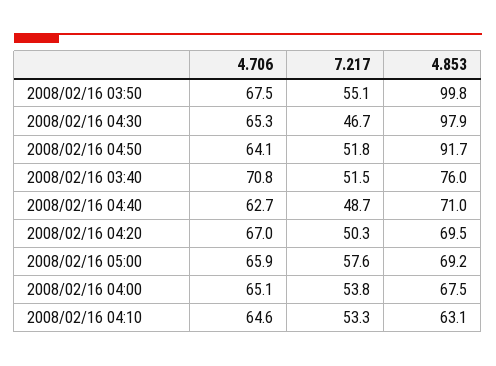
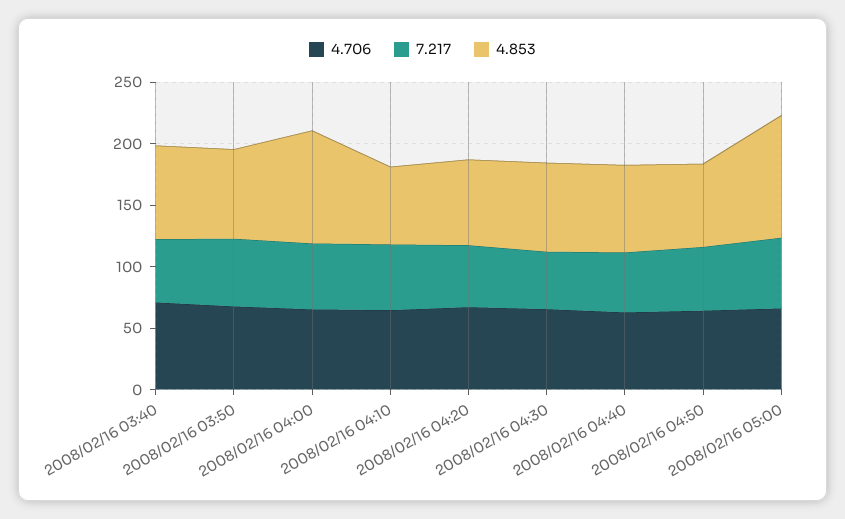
  {
    "4.706": {
      "2008/02/16 03:50": 67.5,
      "2008/02/16 04:30": 65.3,
      "2008/02/16 04:50": 64.1,
      "2008/02/16 03:40": 70.8,
      "2008/02/16 04:40": 62.7,
      "2008/02/16 04:20": 67,
      "2008/02/16 05:00": 65.9,
      "2008/02/16 04:00": 65.1,
      "2008/02/16 04:10": 64.6
    },
    "7.217": {
      "2008/02/16 03:50": 55.1,
      "2008/02/16 04:30": 46.7,
      "2008/02/16 04:50": 51.8,
      "2008/02/16 03:40": 51.5,
      "2008/02/16 04:40": 48.7,
      "2008/02/16 04:20": 50.3,
      "2008/02/16 05:00": 57.6,
      "2008/02/16 04:00": 53.8,
      "2008/02/16 04:10": 53.3
    },
    "4.853": {
-     "2008/02/16 03:50": 99.8,
+     "2008/02/16 03:50": 70,
-     "2008/02/16 04:30": 97.9,
+     "2008/02/16 04:30": 70,
-     "2008/02/16 04:50": 91.7,
+     "2008/02/16 04:50": 70,
      "2008/02/16 03:40": 76,
      "2008/02/16 04:40": 71,
      "2008/02/16 04:20": 69.5,
-     "2008/02/16 05:00": 69.2,
+     "2008/02/16 05:00": 100,
-     "2008/02/16 04:00": 67.5,
+     "2008/02/16 04:00": 90,
      "2008/02/16 04:10": 63.1
    }
  }

